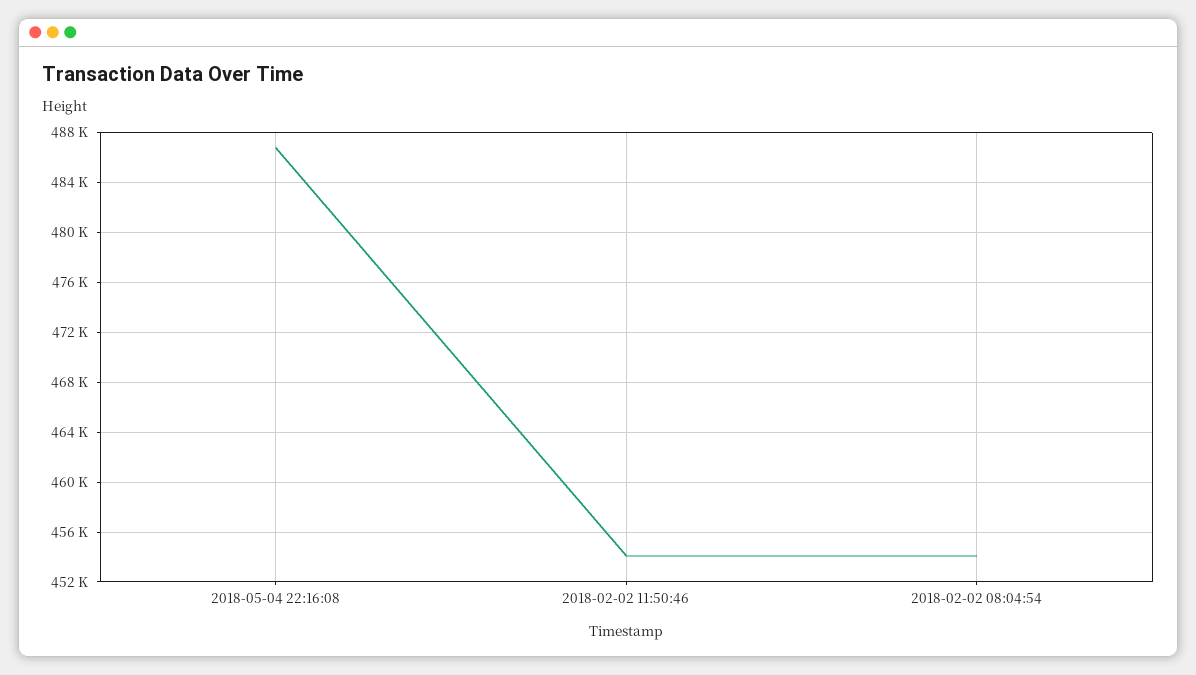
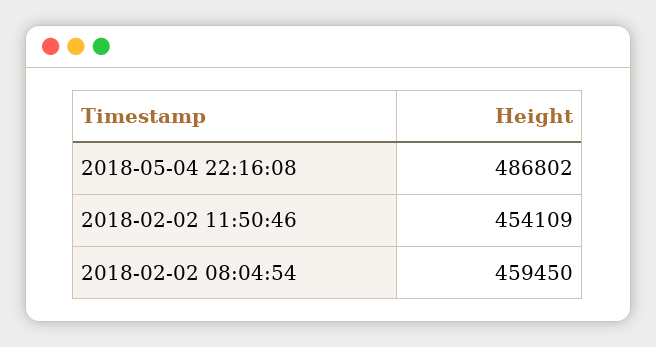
  {
    "2018-05-04 22:16:08": 486802,
    "2018-02-02 11:50:46": 454109,
-   "2018-02-02 08:04:54": 454000
+   "2018-02-02 08:04:54": 459450
  }

